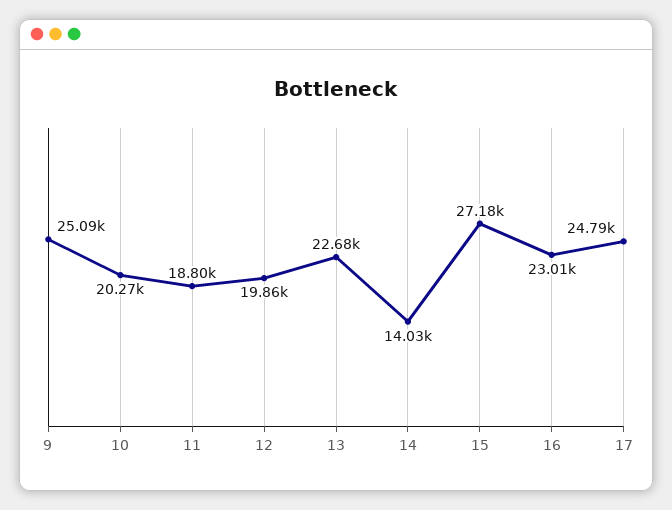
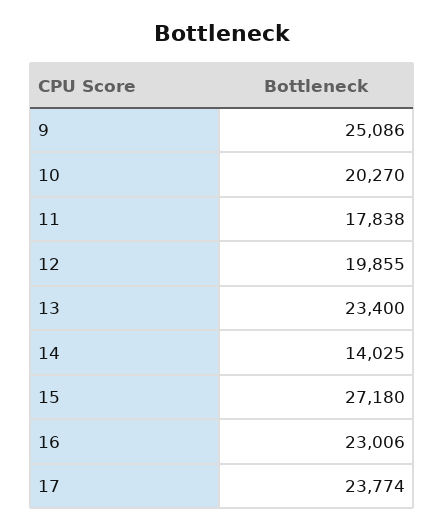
  {
    "9": 25086,
    "10": 20270,
-   "11": 18800,
+   "11": 17838,
    "12": 19855,
-   "13": 22680,
+   "13": 23400,
    "14": 14025,
    "15": 27180,
    "16": 23006,
-   "17": 24790
+   "17": 23774
  }

